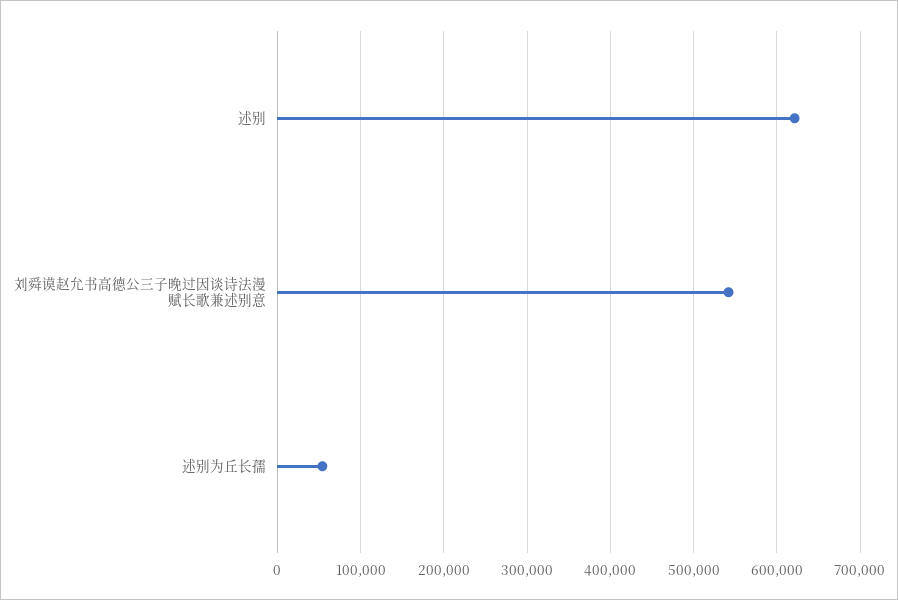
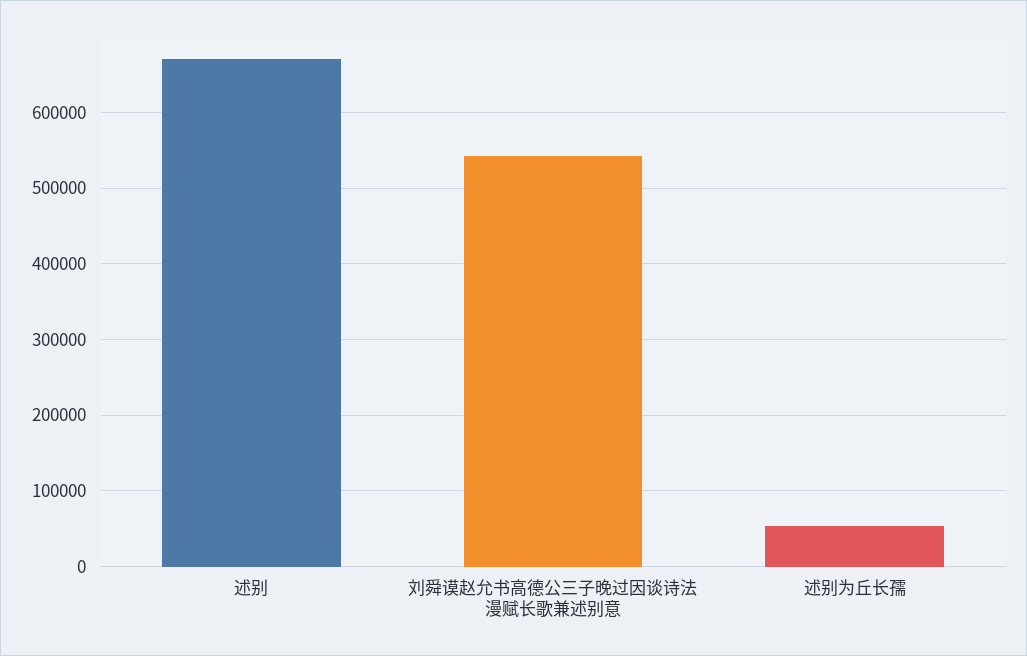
  {
-   "述别": 620000,
+   "述别": 670000,
    "刘舜谟赵允书高德公三子晚过因谈诗法漫赋长歌兼述别意": 540000,
    "述别为丘长孺": 50000
  }

